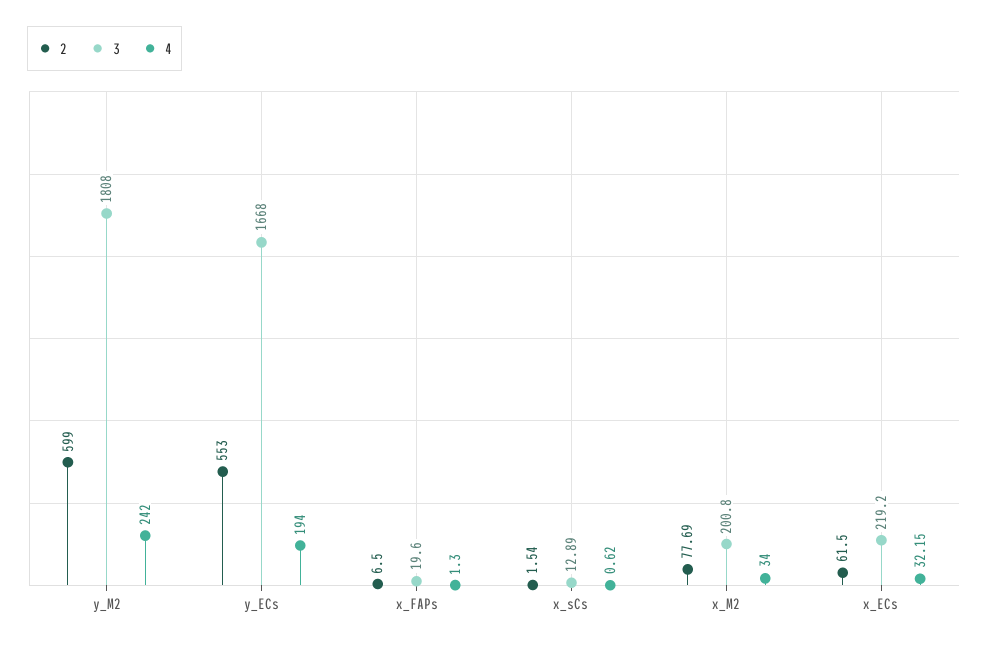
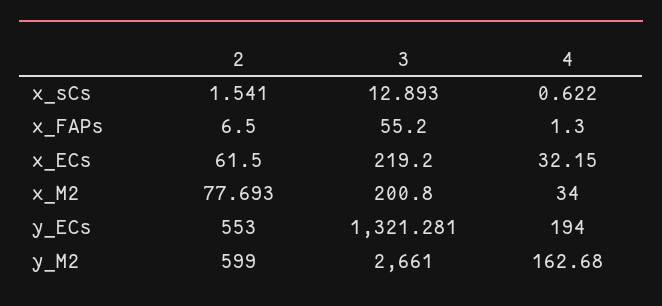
  {
    "2": {
      "y_M2": 599,
      "y_ECs": 553,
      "x_FAPs": 6.5,
      "x_sCs": 1.541,
      "x_M2": 77.693,
      "x_ECs": 61.5
    },
    "3": {
-     "y_M2": 1808,
+     "y_M2": 2661,
-     "y_ECs": 1668,
+     "y_ECs": 1321.281,
-     "x_FAPs": 19.6,
+     "x_FAPs": 55.2,
      "x_sCs": 12.893,
      "x_M2": 200.8,
      "x_ECs": 219.2
    },
    "4": {
-     "y_M2": 242,
+     "y_M2": 162.68,
      "y_ECs": 194,
      "x_FAPs": 1.3,
      "x_sCs": 0.622,
      "x_M2": 34,
      "x_ECs": 32.15
    }
  }

